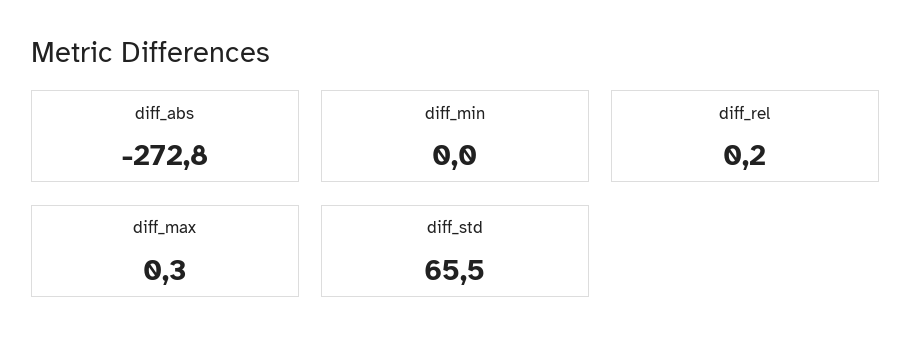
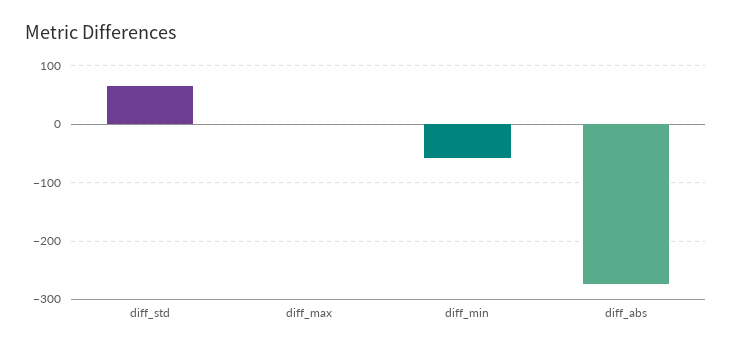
  {
    "diff_abs": -272.8,
-   "diff_min": 0,
+   "diff_min": -60,
-   "diff_rel": 0.2,
    "diff_max": 0.3,
    "diff_std": 65.5
  }

